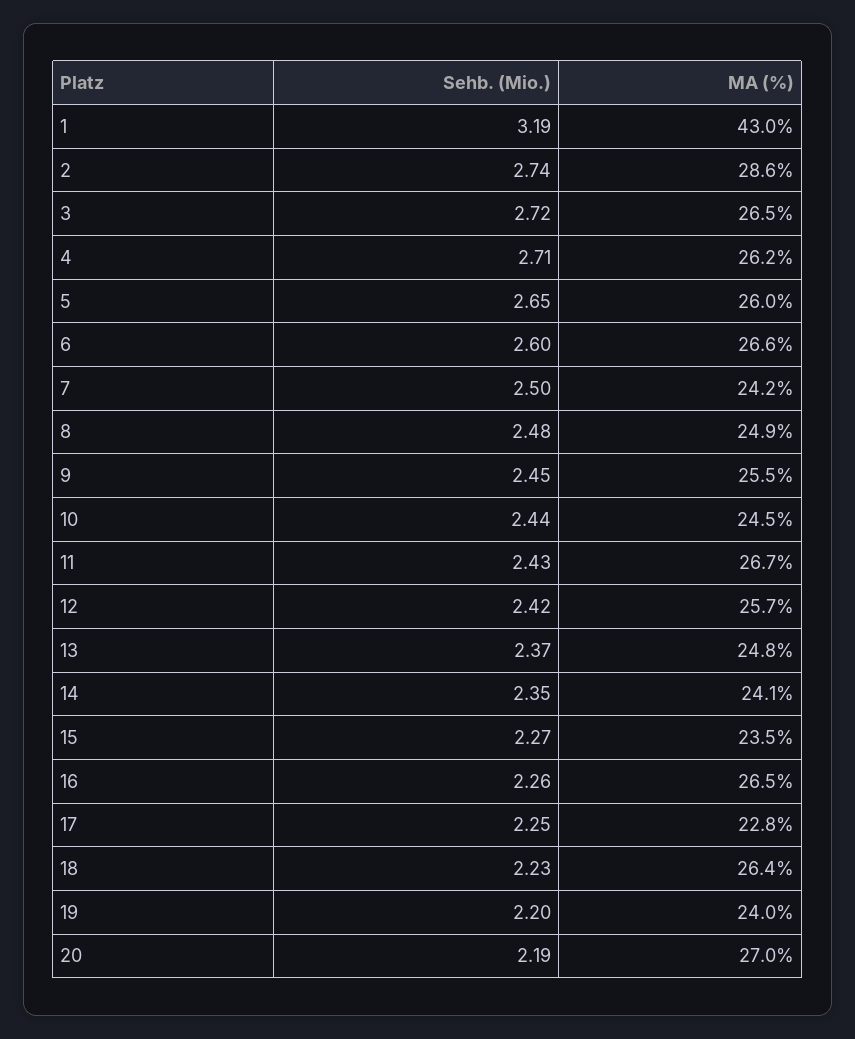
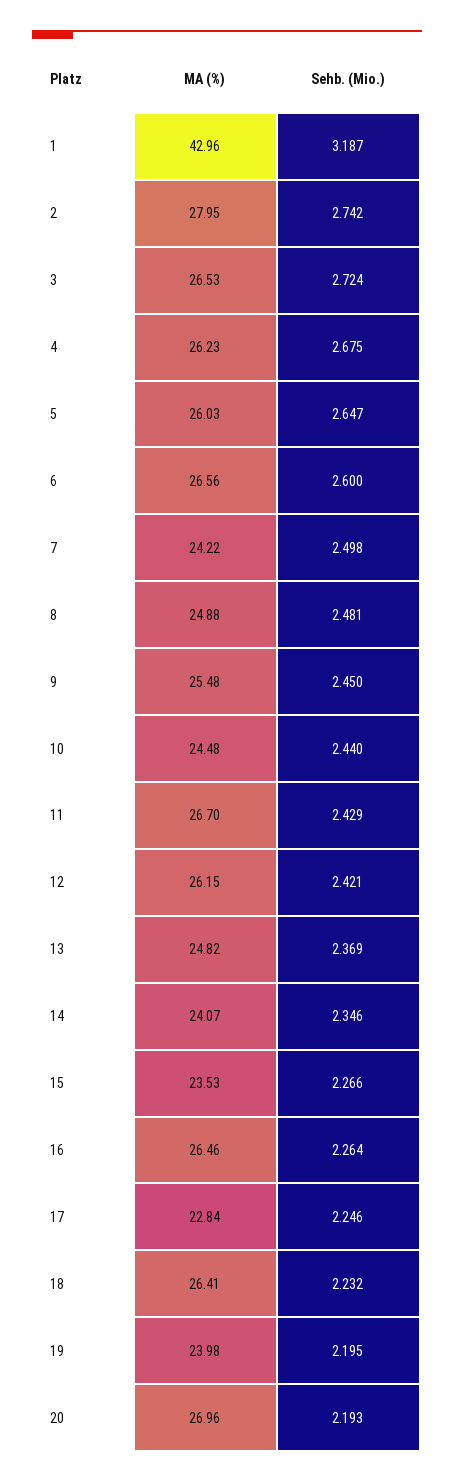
  {
    "Sehb. (Mio.)": {
      "1": 3.187,
      "2": 2.742,
      "3": 2.724,
-     "4": 2.71,
+     "4": 2.675,
      "5": 2.647,
      "6": 2.6,
      "7": 2.498,
      "8": 2.481,
      "9": 2.45,
      "10": 2.44,
      "11": 2.429,
      "12": 2.421,
      "13": 2.369,
      "14": 2.346,
      "15": 2.266,
      "16": 2.264,
      "17": 2.246,
      "18": 2.232,
      "19": 2.195,
      "20": 2.193
    },
    "MA (%)": {
      "1": 42.96,
-     "2": 28.6,
+     "2": 27.95,
      "3": 26.53,
      "4": 26.23,
      "5": 26.03,
      "6": 26.56,
      "7": 24.22,
      "8": 24.88,
      "9": 25.48,
      "10": 24.48,
      "11": 26.7,
-     "12": 25.7,
+     "12": 26.15,
      "13": 24.82,
      "14": 24.07,
      "15": 23.53,
      "16": 26.46,
      "17": 22.84,
      "18": 26.41,
      "19": 23.98,
      "20": 26.96
    }
  }

